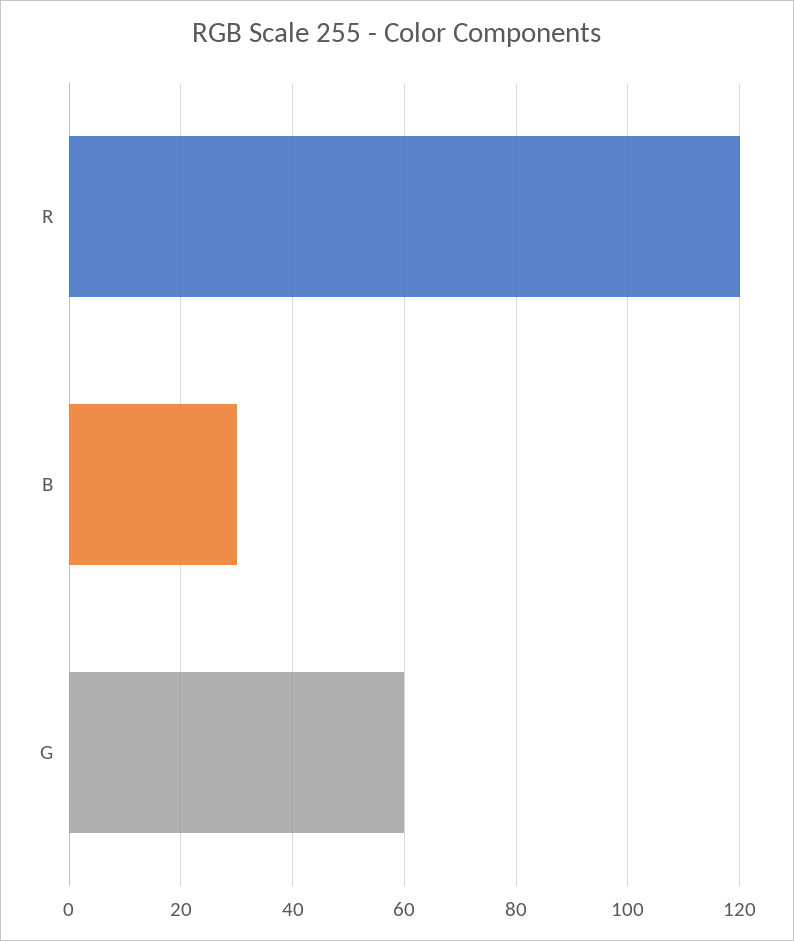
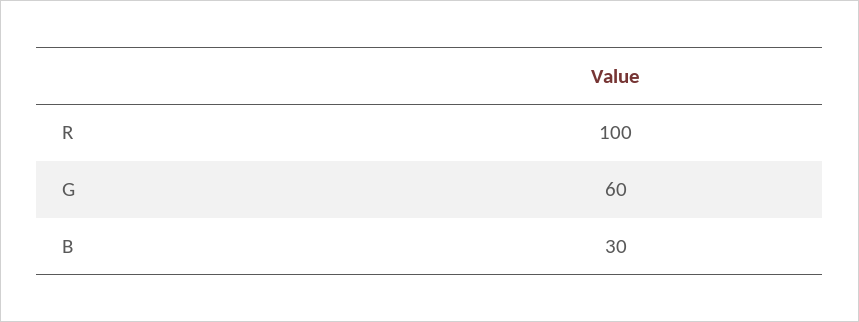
  {
-   "R": 120,
+   "R": 100,
    "B": 30,
    "G": 60
  }

